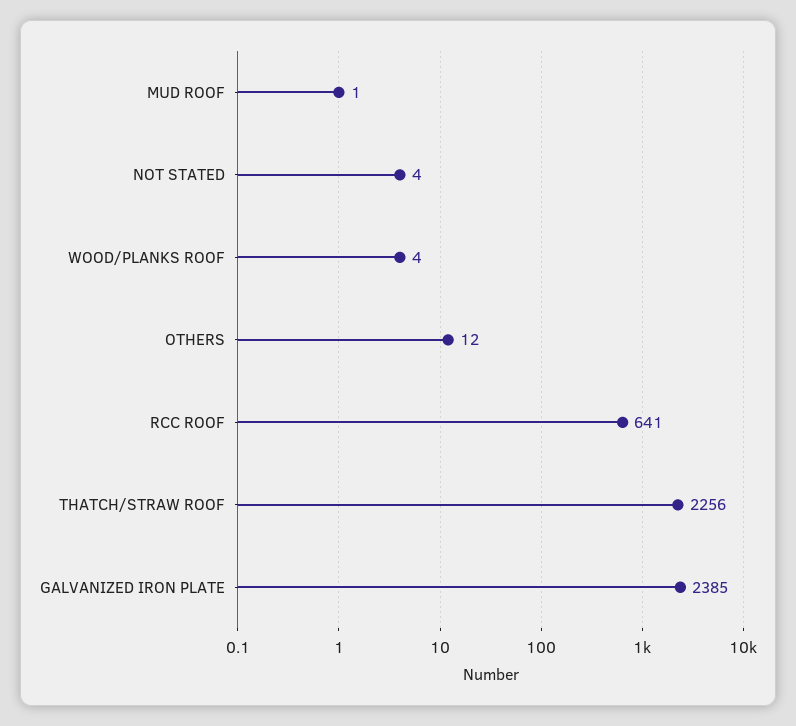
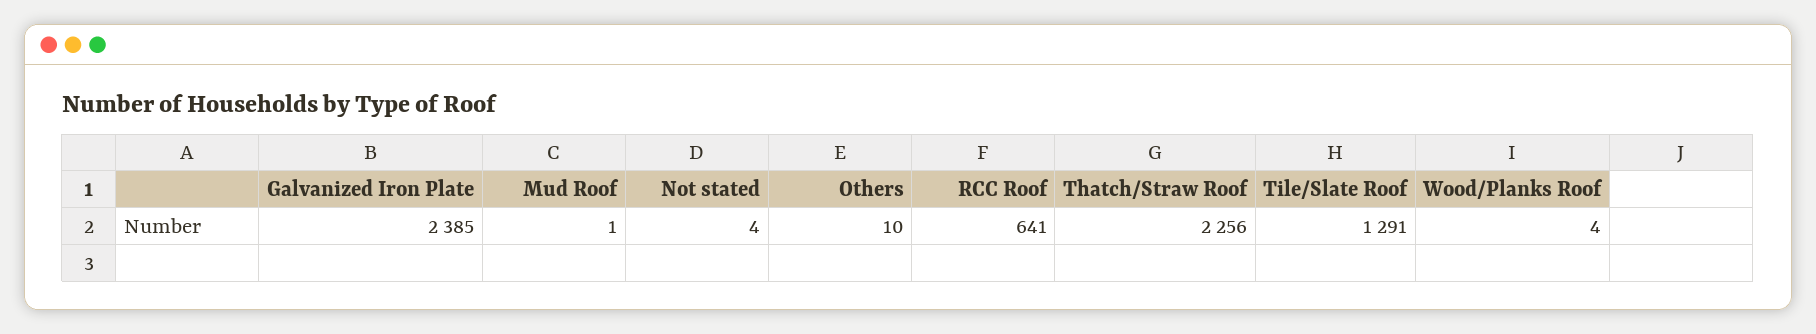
  {
    "MUD ROOF": 1,
    "NOT STATED": 4,
    "WOOD/PLANKS ROOF": 4,
-   "OTHERS": 12,
+   "OTHERS": 10,
    "RCC ROOF": 641,
    "THATCH/STRAW ROOF": 2256,
-   "GALVANIZED IRON PLATE": 2385
+   "GALVANIZED IRON PLATE": 2385,
+   "Tile/Slate Roof": 1291
  }

